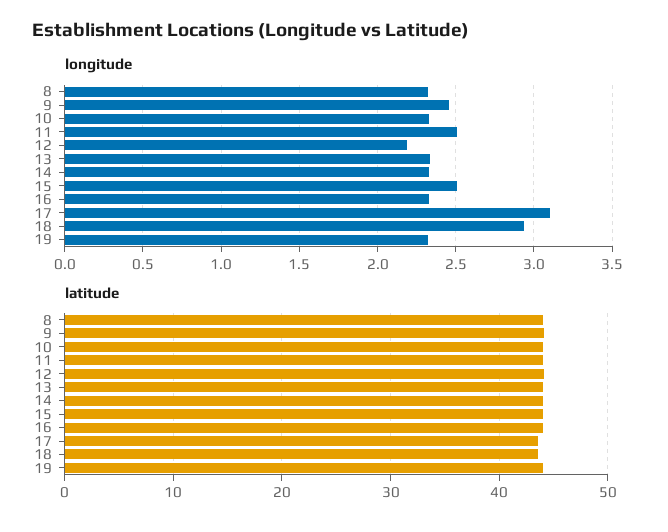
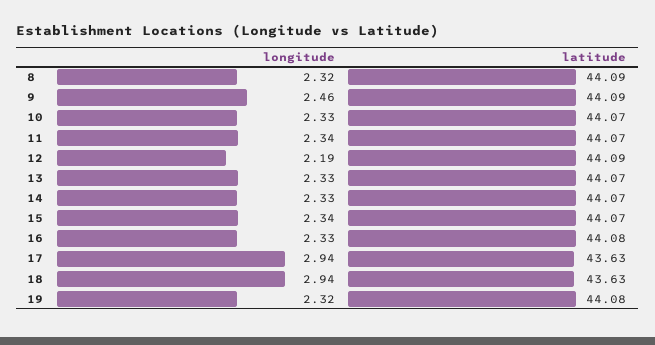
  {
    "longitude": {
      "8": 2.32,
      "9": 2.46,
      "10": 2.33,
-     "11": 2.5,
+     "11": 2.34,
      "12": 2.19,
      "13": 2.33,
      "14": 2.33,
-     "15": 2.5,
+     "15": 2.34,
      "16": 2.33,
-     "17": 3.1,
+     "17": 2.94,
      "18": 2.94,
      "19": 2.32
    },
    "latitude": {
      "8": 44.09,
      "9": 44.09,
      "10": 44.07,
      "11": 44.07,
      "12": 44.09,
      "13": 44.07,
      "14": 44.07,
      "15": 44.07,
      "16": 44.08,
      "17": 43.63,
      "18": 43.63,
      "19": 44.08
    }
  }

